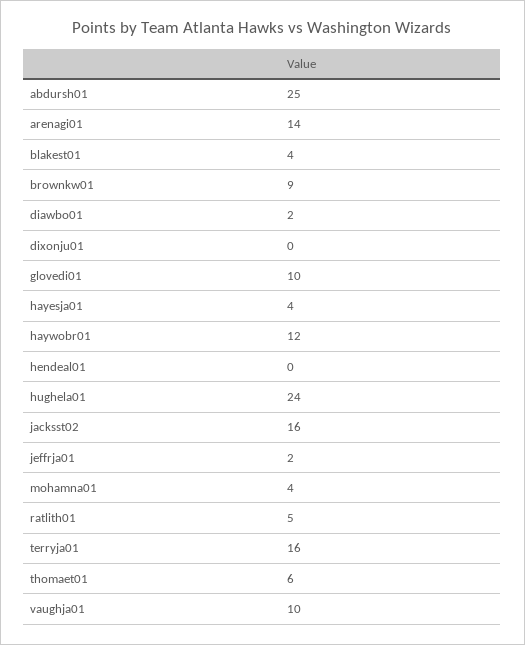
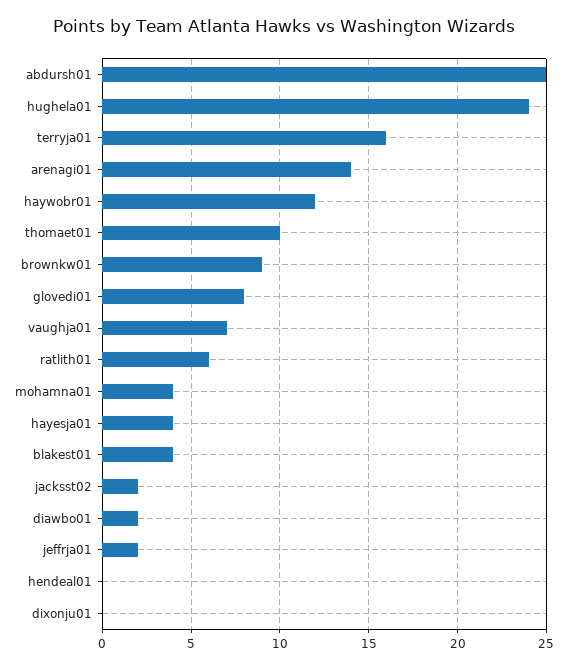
  {
    "abdursh01": 25,
    "arenagi01": 14,
    "blakest01": 4,
    "brownkw01": 9,
    "diawbo01": 2,
    "dixonju01": 0,
-   "glovedi01": 10,
+   "glovedi01": 8,
    "hayesja01": 4,
    "haywobr01": 12,
    "hendeal01": 0,
    "hughela01": 24,
-   "jacksst02": 16,
+   "jacksst02": 2,
    "jeffrja01": 2,
    "mohamna01": 4,
-   "ratlith01": 5,
+   "ratlith01": 6,
    "terryja01": 16,
-   "thomaet01": 6,
+   "thomaet01": 10,
-   "vaughja01": 10
+   "vaughja01": 7
  }

